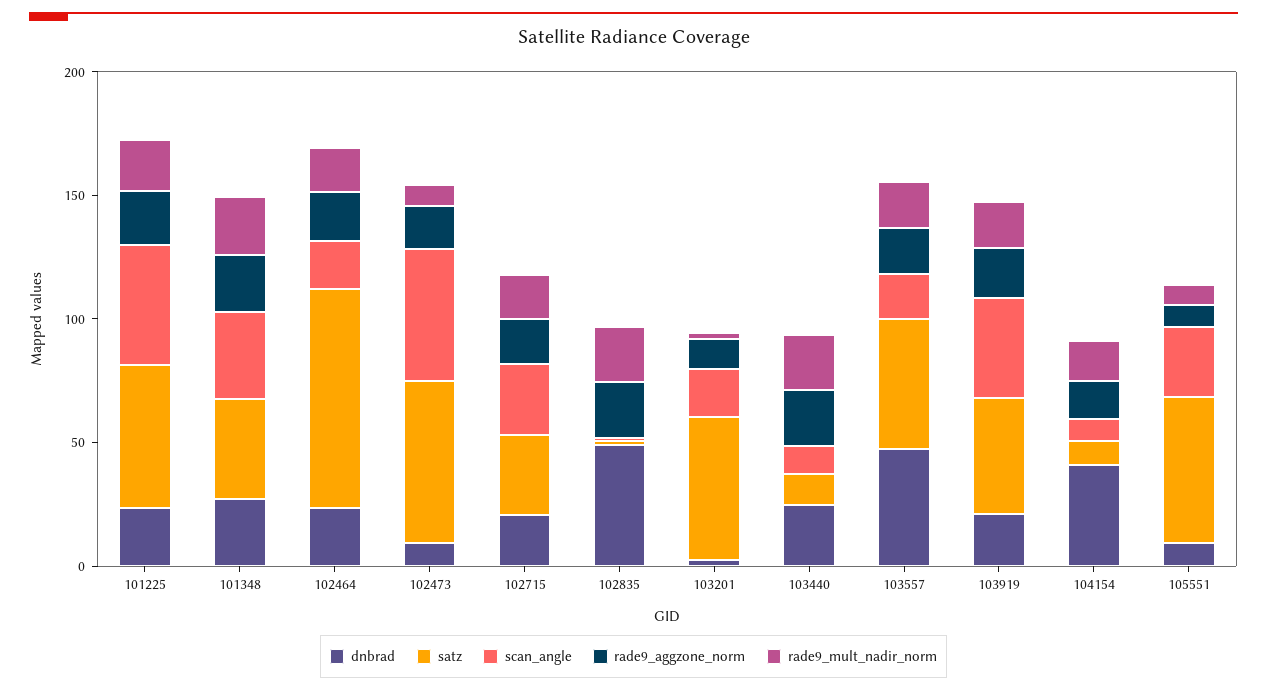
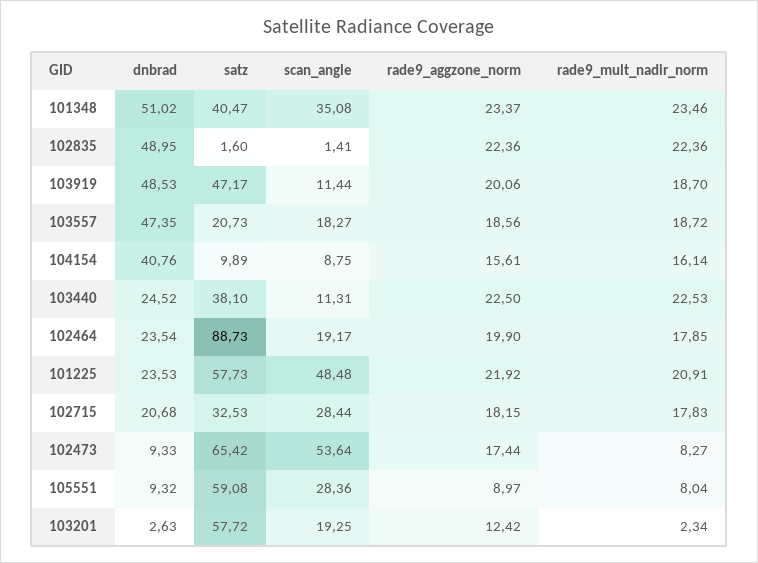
  {
    "dnbrad": {
      "101225": 23.53,
-     "101348": 30,
+     "101348": 51.02,
      "102464": 23.54,
      "102473": 9.33,
      "102715": 20.68,
      "102835": 48.95,
      "103201": 2.63,
      "103440": 24.52,
      "103557": 47.35,
-     "103919": 20,
+     "103919": 48.53,
      "104154": 40.76,
      "105551": 9.32
    },
    "satz": {
      "101225": 57.73,
      "101348": 40.47,
      "102464": 88.73,
      "102473": 65.42,
      "102715": 32.53,
      "102835": 1.6,
      "103201": 57.72,
-     "103440": 10,
+     "103440": 38.1,
-     "103557": 50,
+     "103557": 20.73,
      "103919": 47.17,
      "104154": 9.89,
      "105551": 59.08
    },
    "scan_angle": {
      "101225": 48.48,
      "101348": 35.08,
      "102464": 19.17,
      "102473": 53.64,
      "102715": 28.44,
      "102835": 1.41,
      "103201": 19.25,
      "103440": 11.31,
      "103557": 18.27,
-     "103919": 40,
+     "103919": 11.44,
      "104154": 8.75,
      "105551": 28.36
    },
    "rade9_aggzone_norm": {
      "101225": 21.92,
      "101348": 23.37,
      "102464": 19.9,
      "102473": 17.44,
      "102715": 18.15,
      "102835": 22.36,
      "103201": 12.42,
      "103440": 22.5,
      "103557": 18.56,
      "103919": 20.06,
      "104154": 15.61,
      "105551": 8.97
    },
    "rade9_mult_nadir_norm": {
      "101225": 20.91,
      "101348": 23.46,
      "102464": 17.85,
      "102473": 8.27,
      "102715": 17.83,
      "102835": 22.36,
      "103201": 2.34,
      "103440": 22.53,
      "103557": 18.72,
      "103919": 18.7,
      "104154": 16.14,
      "105551": 8.04
    }
  }

